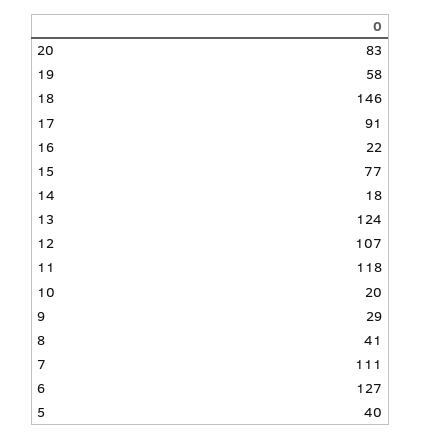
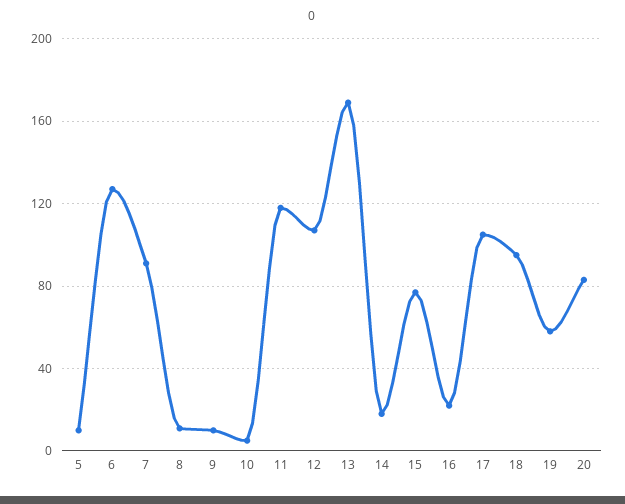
  {
    "20": 83,
    "19": 58,
-   "18": 146,
+   "18": 95,
-   "17": 91,
+   "17": 105,
    "16": 22,
    "15": 77,
    "14": 18,
-   "13": 124,
+   "13": 170,
    "12": 107,
    "11": 118,
-   "10": 20,
+   "10": 5,
-   "9": 29,
+   "9": 10,
-   "8": 41,
+   "8": 10,
-   "7": 111,
+   "7": 90,
    "6": 127,
-   "5": 40
+   "5": 10
  }

